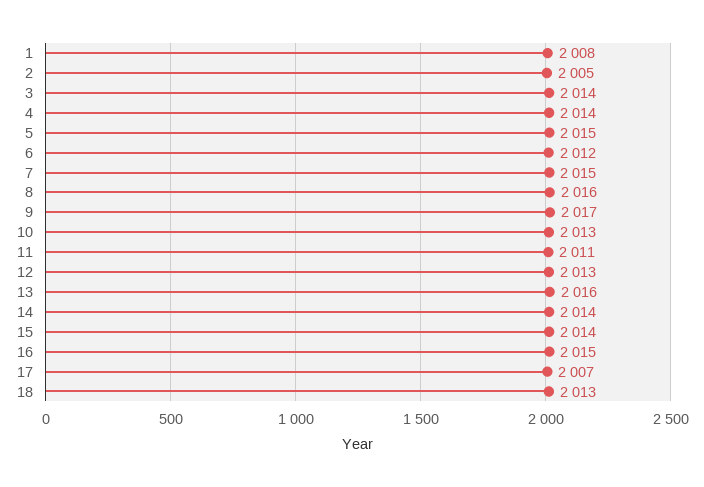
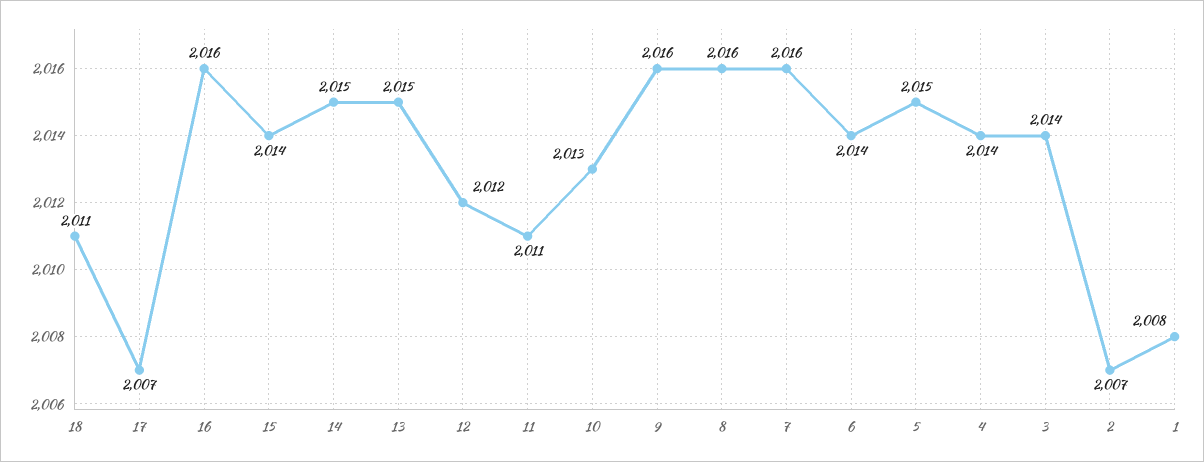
  {
    "1": 2008,
-   "2": 2005,
+   "2": 2007,
    "3": 2014,
    "4": 2014,
    "5": 2015,
-   "6": 2012,
+   "6": 2014,
-   "7": 2015,
+   "7": 2016,
    "8": 2016,
-   "9": 2017,
+   "9": 2016,
    "10": 2013,
    "11": 2011,
-   "12": 2013,
+   "12": 2012,
-   "13": 2016,
+   "13": 2015,
-   "14": 2014,
+   "14": 2015,
    "15": 2014,
-   "16": 2015,
+   "16": 2016,
    "17": 2007,
-   "18": 2013
+   "18": 2011
  }

